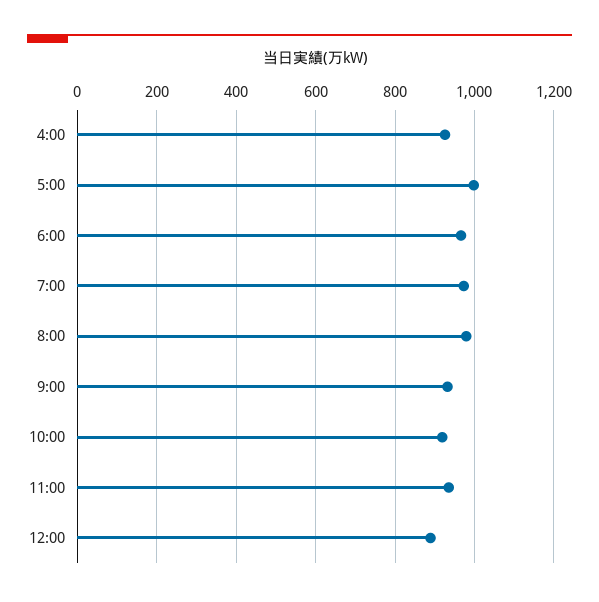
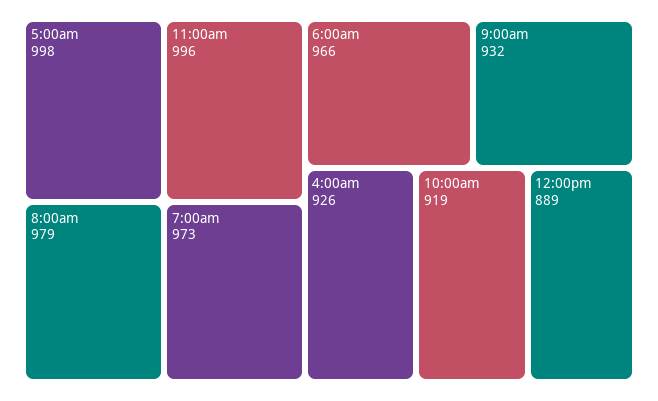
  {
    "4:00": 926,
    "5:00": 998,
    "6:00": 966,
    "7:00": 973,
    "8:00": 979,
    "9:00": 932,
    "10:00": 919,
-   "11:00": 940,
+   "11:00": 996,
    "12:00": 889
  }

